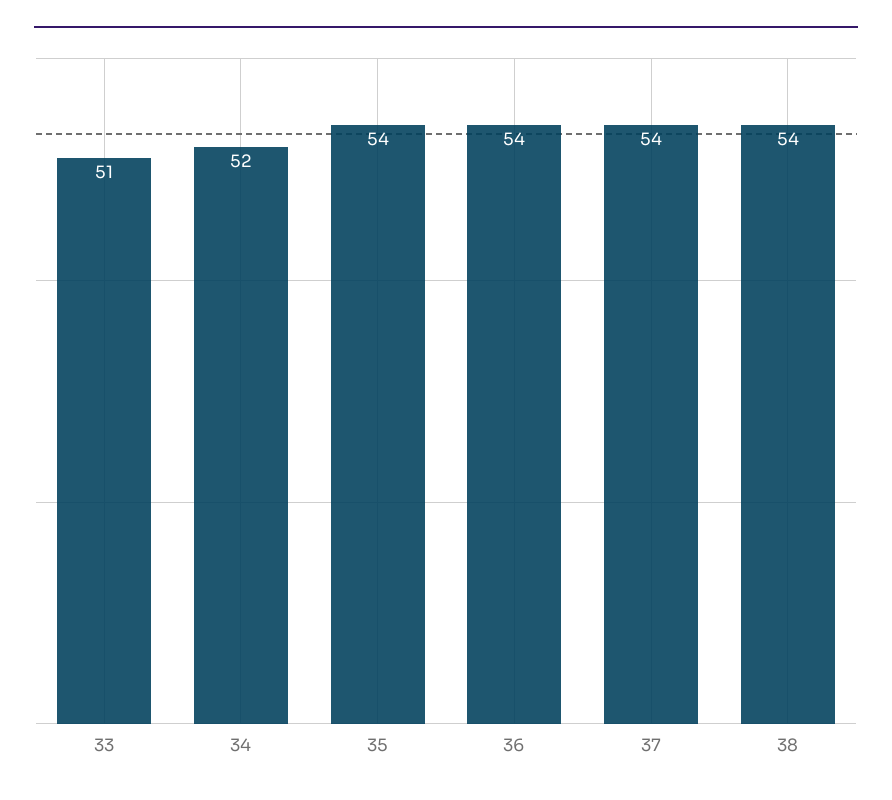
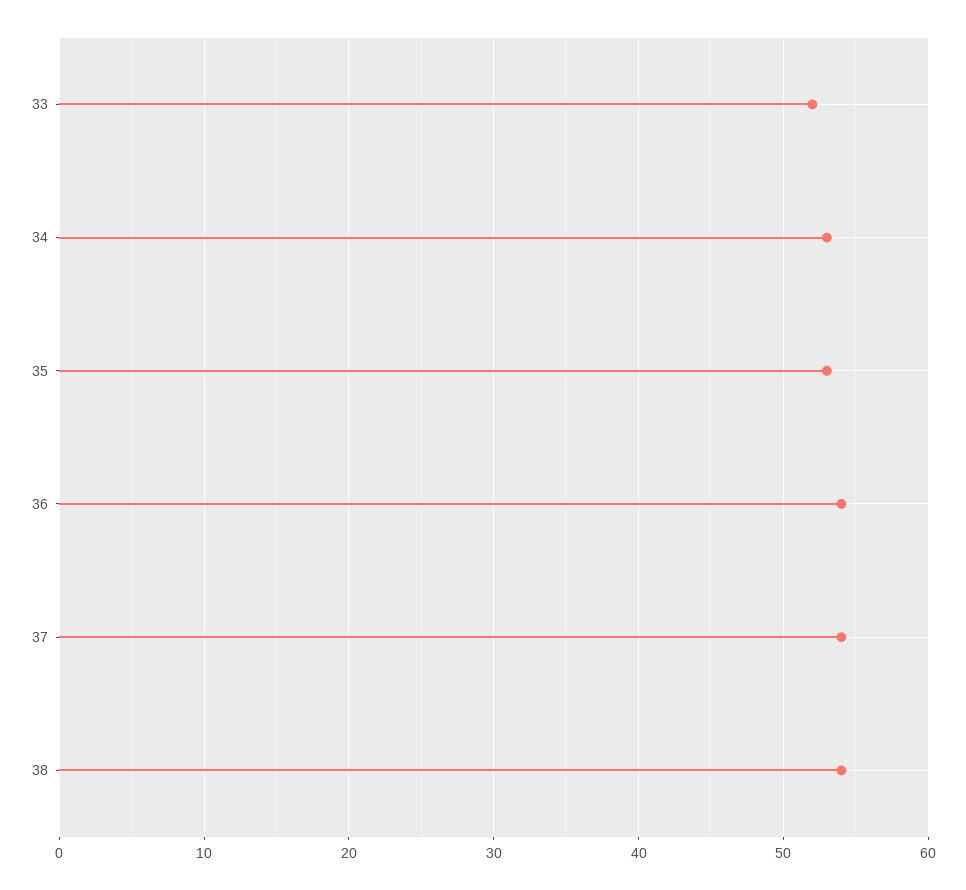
  {
-   "33": 51,
+   "33": 52,
-   "34": 52,
+   "34": 53,
-   "35": 54,
+   "35": 53,
    "36": 54,
    "37": 54,
    "38": 54
  }

